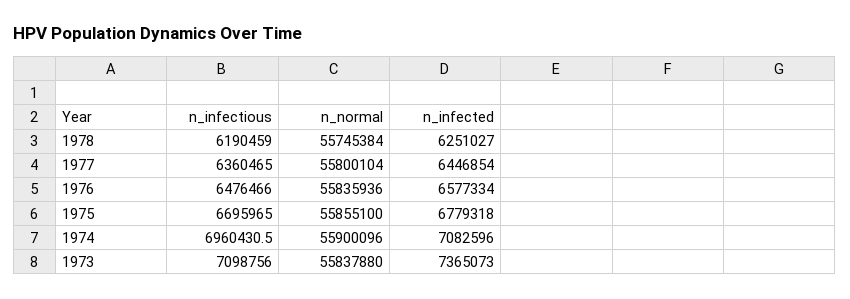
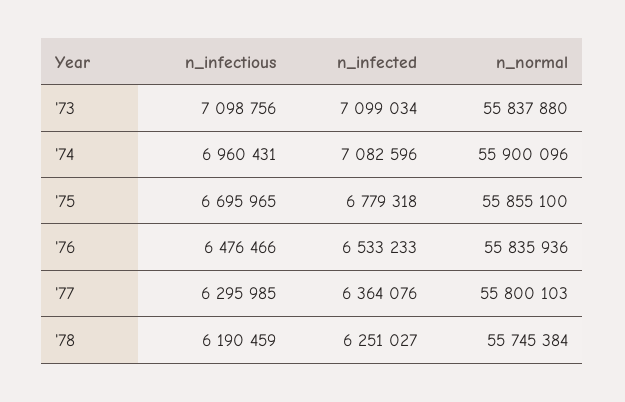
  {
    "n_infectious": {
      "1978": 6190459,
-     "1977": 6360465,
+     "1977": 6295985,
      "1976": 6476466,
      "1975": 6695965,
      "1974": 6960430.5,
      "1973": 7098756
    },
    "n_normal": {
      "1978": 55745384,
-     "1977": 55800104,
+     "1977": 55800103,
      "1976": 55835936,
      "1975": 55855100,
      "1974": 55900096,
      "1973": 55837880
    },
    "n_infected": {
      "1978": 6251027,
-     "1977": 6446854,
+     "1977": 6364076,
-     "1976": 6577334,
+     "1976": 6533233,
      "1975": 6779318,
      "1974": 7082596,
-     "1973": 7365073
+     "1973": 7099034
    }
  }

